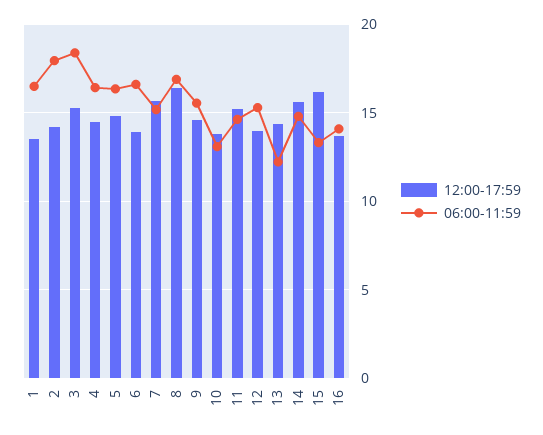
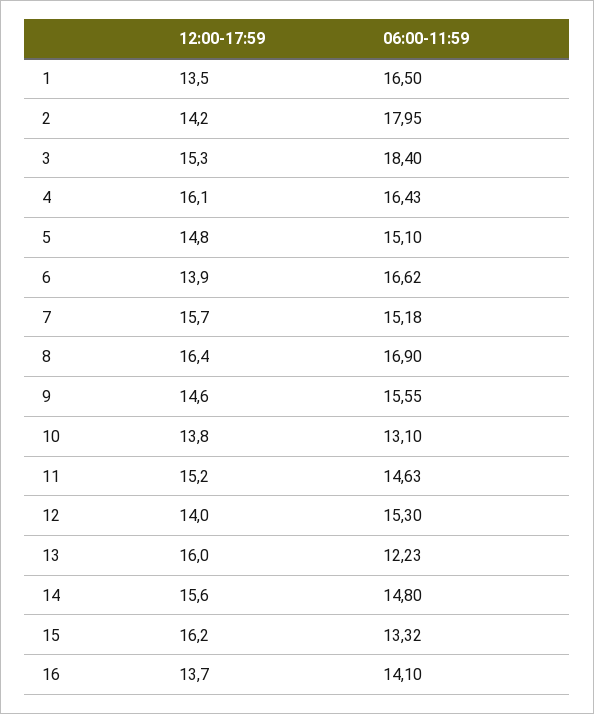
  {
    "12:00-17:59": {
      "1": 13.5,
      "2": 14.2,
      "3": 15.3,
-     "4": 14.5,
+     "4": 16.1,
      "5": 14.8,
      "6": 13.9,
      "7": 15.7,
      "8": 16.4,
      "9": 14.6,
      "10": 13.8,
      "11": 15.2,
      "12": 14,
-     "13": 14.5,
+     "13": 16,
      "14": 15.6,
      "15": 16.2,
      "16": 13.7
    },
    "06:00-11:59": {
      "1": 16.5,
      "2": 17.95,
      "3": 18.4,
      "4": 16.43,
-     "5": 16.5,
+     "5": 15.1,
      "6": 16.62,
      "7": 15.18,
      "8": 16.9,
      "9": 15.55,
      "10": 13.1,
      "11": 14.63,
      "12": 15.3,
      "13": 12.23,
      "14": 14.8,
      "15": 13.32,
      "16": 14.1
    }
  }

